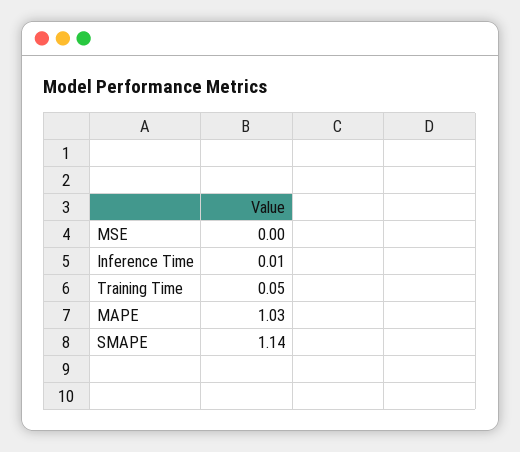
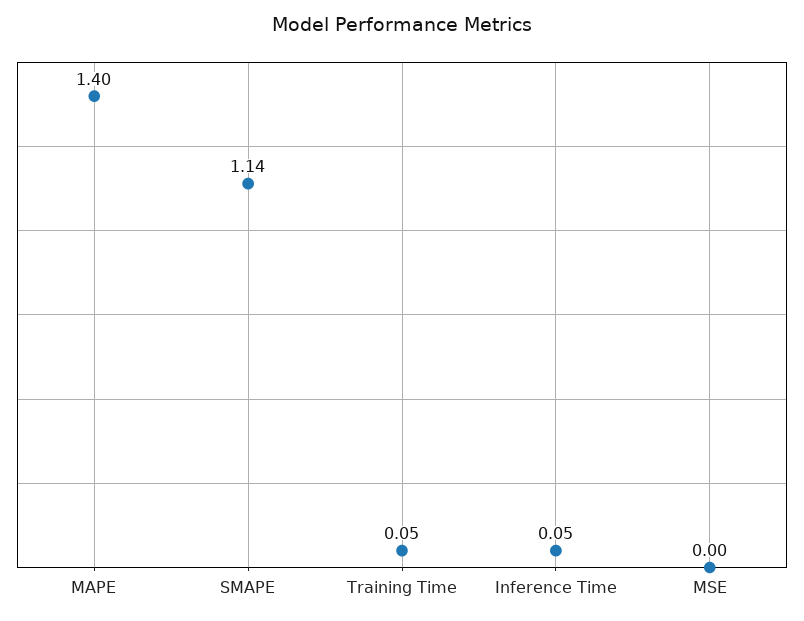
  {
    "MSE": 0,
-   "Inference Time": 0.01,
+   "Inference Time": 0.05,
    "Training Time": 0.05,
-   "MAPE": 1.03,
+   "MAPE": 1.4,
    "SMAPE": 1.14
  }

